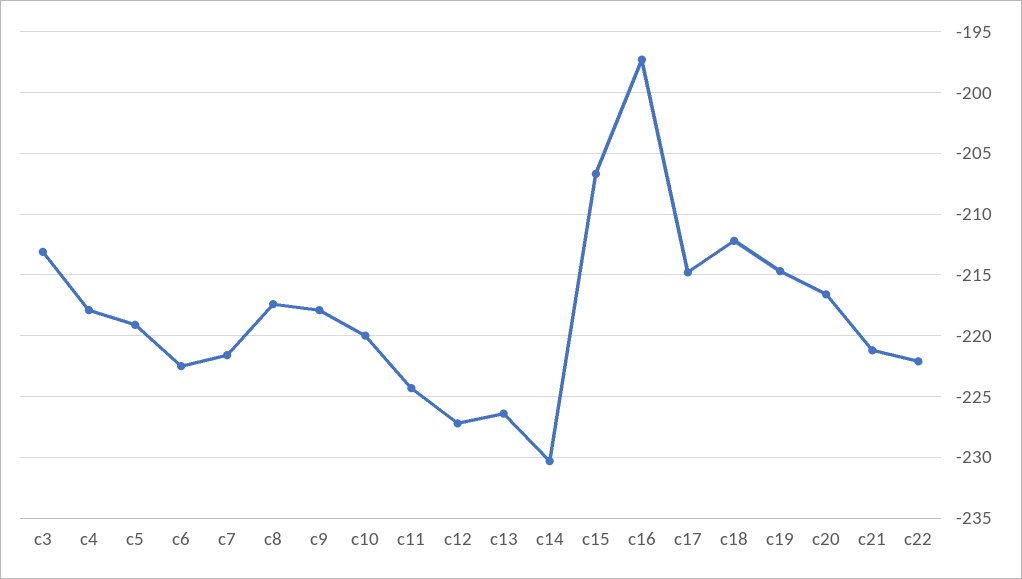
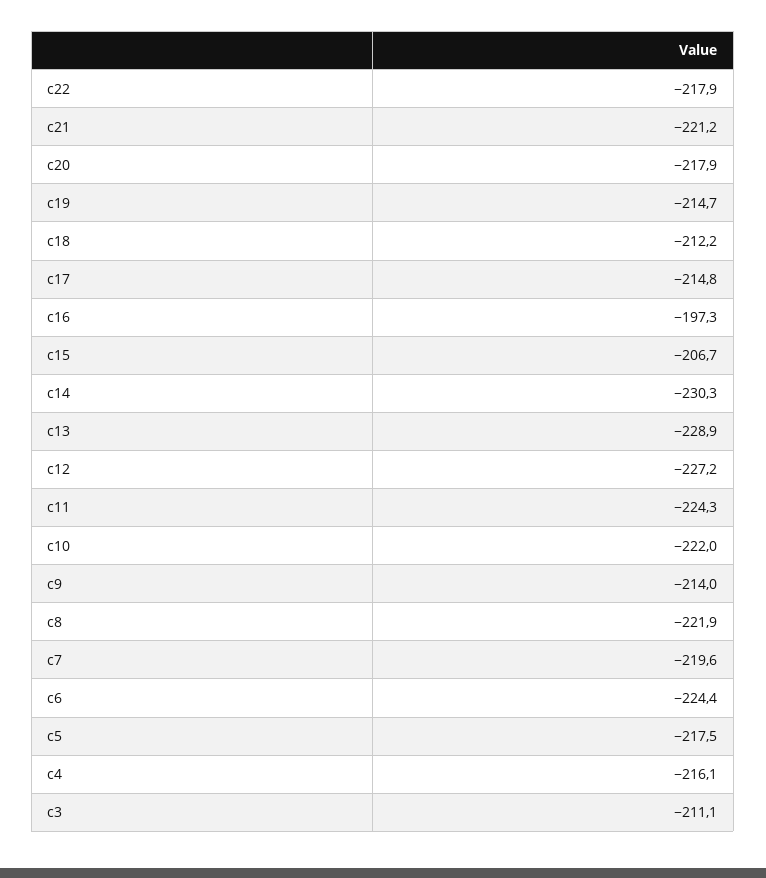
  {
-   "c3": -213,
+   "c3": -211.1,
-   "c4": -218,
+   "c4": -216.1,
-   "c5": -219,
+   "c5": -217.5,
-   "c6": -222.5,
+   "c6": -224.4,
-   "c7": -221.5,
+   "c7": -219.6,
-   "c8": -217.5,
+   "c8": -221.9,
-   "c9": -218,
+   "c9": -214,
-   "c10": -220,
+   "c10": -222,
    "c11": -224.3,
    "c12": -227.2,
-   "c13": -226.5,
+   "c13": -228.9,
    "c14": -230.3,
    "c15": -206.7,
    "c16": -197.3,
    "c17": -214.8,
    "c18": -212.2,
    "c19": -214.7,
-   "c20": -216.5,
+   "c20": -217.9,
    "c21": -221.2,
-   "c22": -222
+   "c22": -217.9
  }

